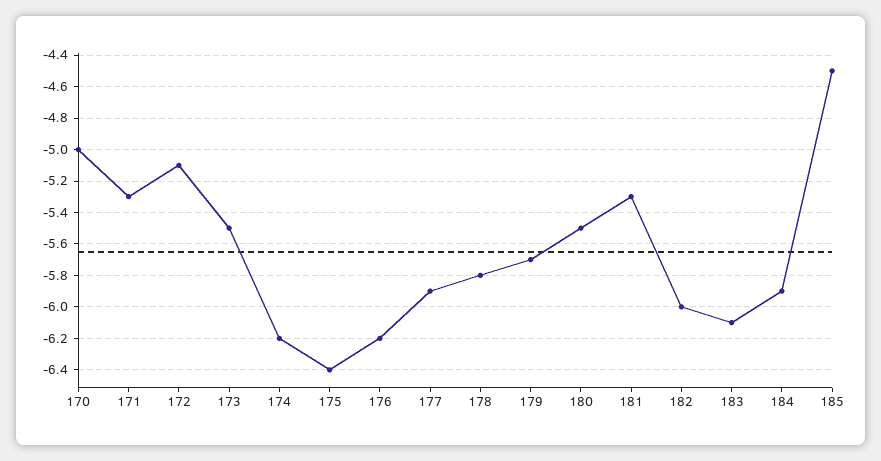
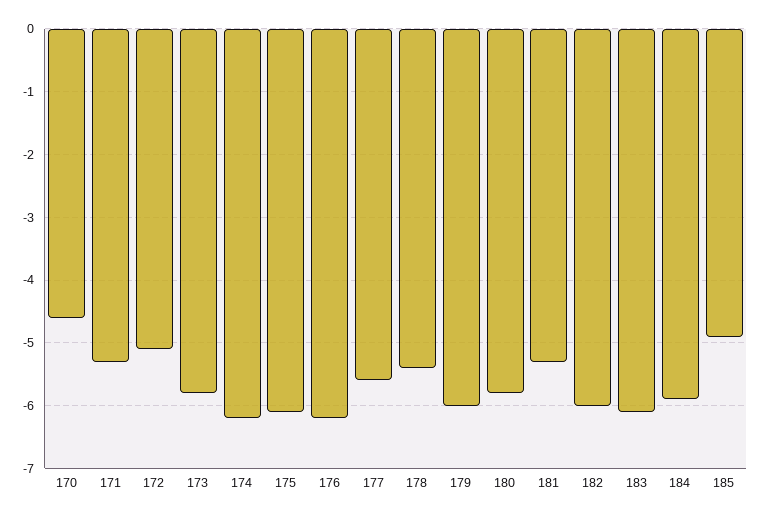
  {
-   "170": -5,
+   "170": -4.6,
    "171": -5.3,
    "172": -5.1,
-   "173": -5.5,
+   "173": -5.8,
    "174": -6.2,
-   "175": -6.4,
+   "175": -6.1,
    "176": -6.2,
-   "177": -5.9,
+   "177": -5.6,
-   "178": -5.8,
+   "178": -5.4,
-   "179": -5.7,
+   "179": -6,
-   "180": -5.5,
+   "180": -5.8,
    "181": -5.3,
    "182": -6,
    "183": -6.1,
    "184": -5.9,
-   "185": -4.5
+   "185": -4.9
  }

